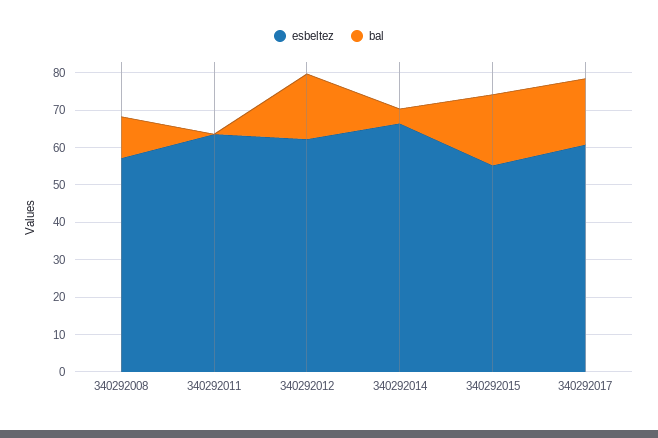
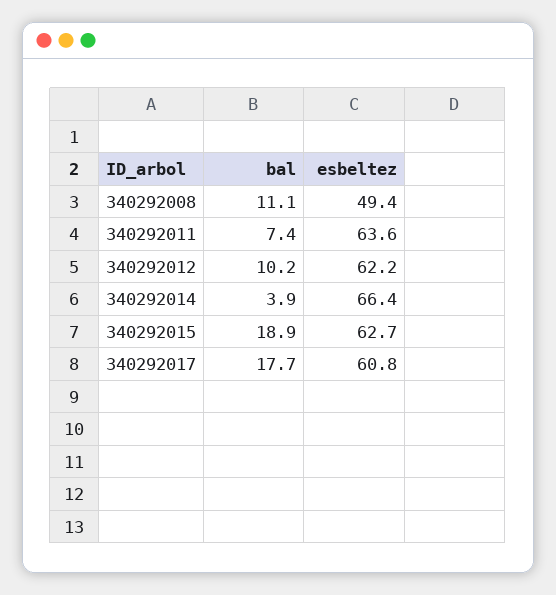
  {
    "esbeltez": {
-     "340292008": 57.5,
+     "340292008": 49.4,
      "340292011": 63.6,
      "340292012": 62.2,
      "340292014": 66.4,
-     "340292015": 55,
+     "340292015": 62.7,
      "340292017": 60.8
    },
    "bal": {
      "340292008": 11.1,
-     "340292011": 0,
+     "340292011": 7.4,
-     "340292012": 17.5,
+     "340292012": 10.2,
      "340292014": 3.9,
      "340292015": 18.9,
      "340292017": 17.7
    }
  }

